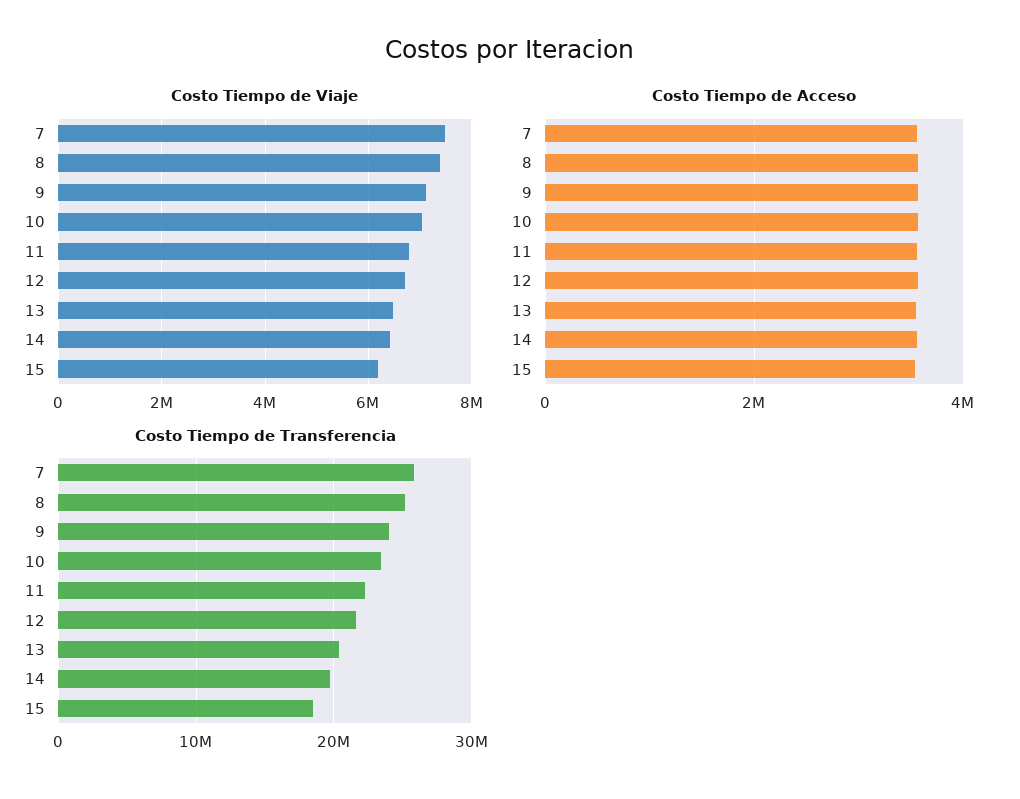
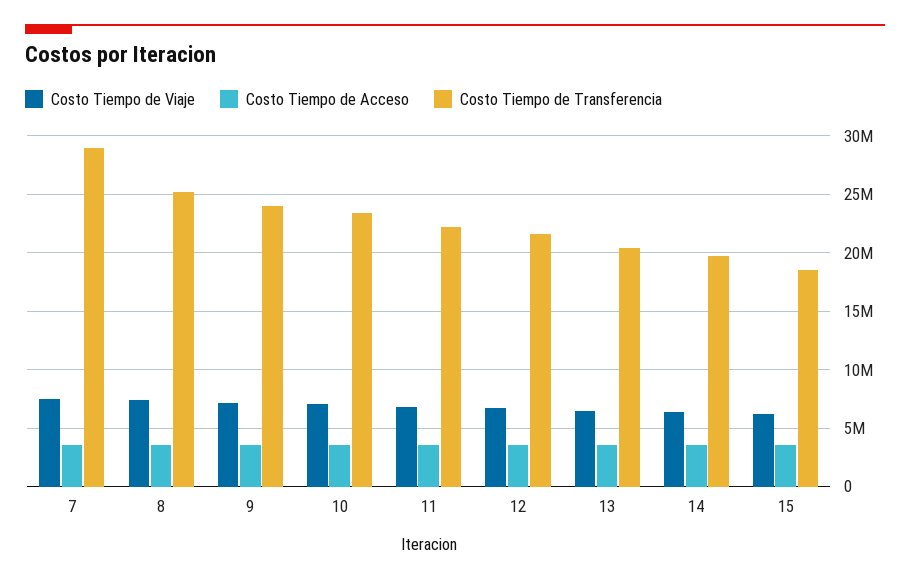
  {
    "Costo Tiempo de Viaje": {
      "7": 7400000,
      "8": 7400000,
      "9": 7200000,
      "10": 7000000,
      "11": 6800000,
      "12": 6800000,
      "13": 6400000,
      "14": 6400000,
      "15": 6200000
    },
    "Costo Tiempo de Acceso": {
      "7": 3600000,
      "8": 3600000,
      "9": 3600000,
      "10": 3600000,
      "11": 3600000,
      "12": 3600000,
      "13": 3600000,
      "14": 3600000,
      "15": 3600000
    },
    "Costo Tiempo de Transferencia": {
-     "7": 26000000,
+     "7": 29000000,
      "8": 25000000,
      "9": 24000000,
      "10": 23000000,
      "11": 22000000,
      "12": 22000000,
      "13": 20000000,
      "14": 20000000,
      "15": 19000000
    }
  }

